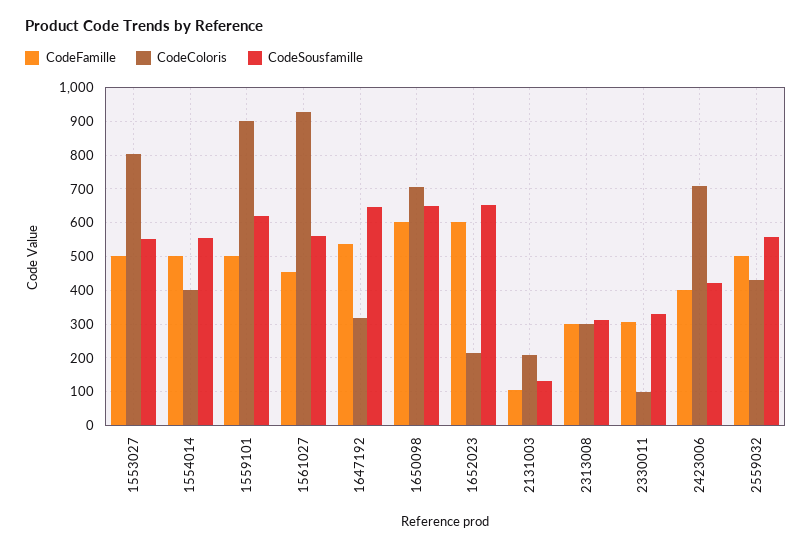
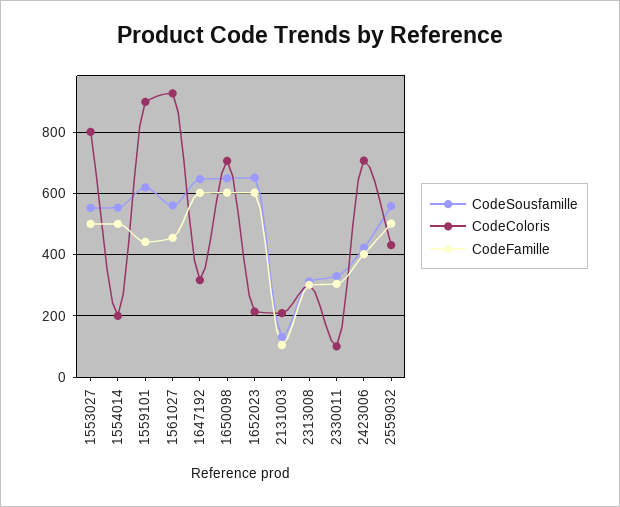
  {
    "CodeFamille": {
      "1553027": 500,
      "1554014": 500,
-     "1559101": 500,
+     "1559101": 440,
      "1561027": 460,
-     "1647192": 540,
+     "1647192": 600,
      "1650098": 600,
      "1652023": 600,
      "2131003": 100,
      "2313008": 300,
      "2330011": 300,
      "2423006": 400,
      "2559032": 500
    },
    "CodeColoris": {
      "1553027": 800,
-     "1554014": 400,
+     "1554014": 200,
      "1559101": 900,
      "1561027": 920,
      "1647192": 320,
      "1650098": 700,
      "1652023": 220,
      "2131003": 200,
      "2313008": 300,
      "2330011": 100,
      "2423006": 700,
      "2559032": 440
    },
    "CodeSousfamille": {
      "1553027": 560,
      "1554014": 560,
      "1559101": 620,
      "1561027": 560,
      "1647192": 640,
      "1650098": 660,
      "1652023": 660,
      "2131003": 140,
      "2313008": 320,
      "2330011": 340,
      "2423006": 420,
      "2559032": 560
    }
  }

